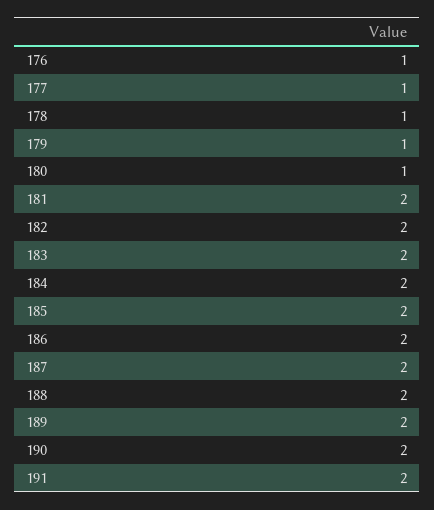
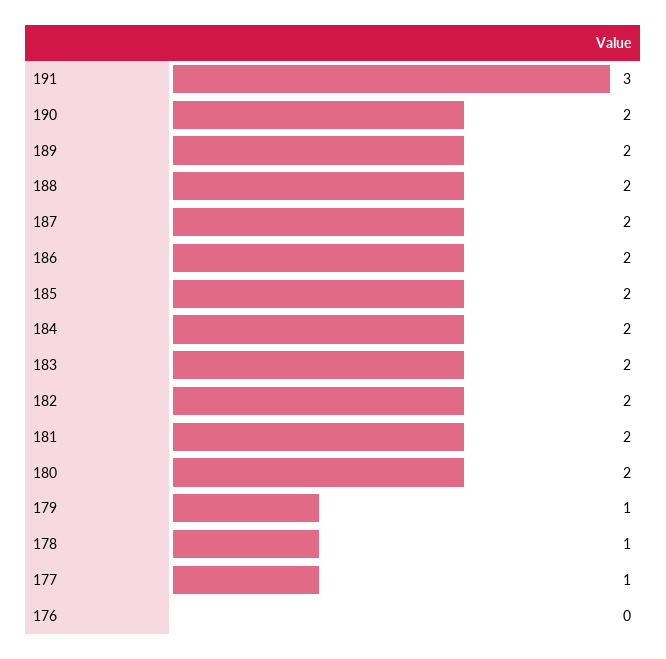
  {
-   "176": 1,
+   "176": 0,
    "177": 1,
    "178": 1,
    "179": 1,
-   "180": 1,
+   "180": 2,
    "181": 2,
    "182": 2,
    "183": 2,
    "184": 2,
    "185": 2,
    "186": 2,
    "187": 2,
    "188": 2,
    "189": 2,
    "190": 2,
-   "191": 2
+   "191": 3
  }

